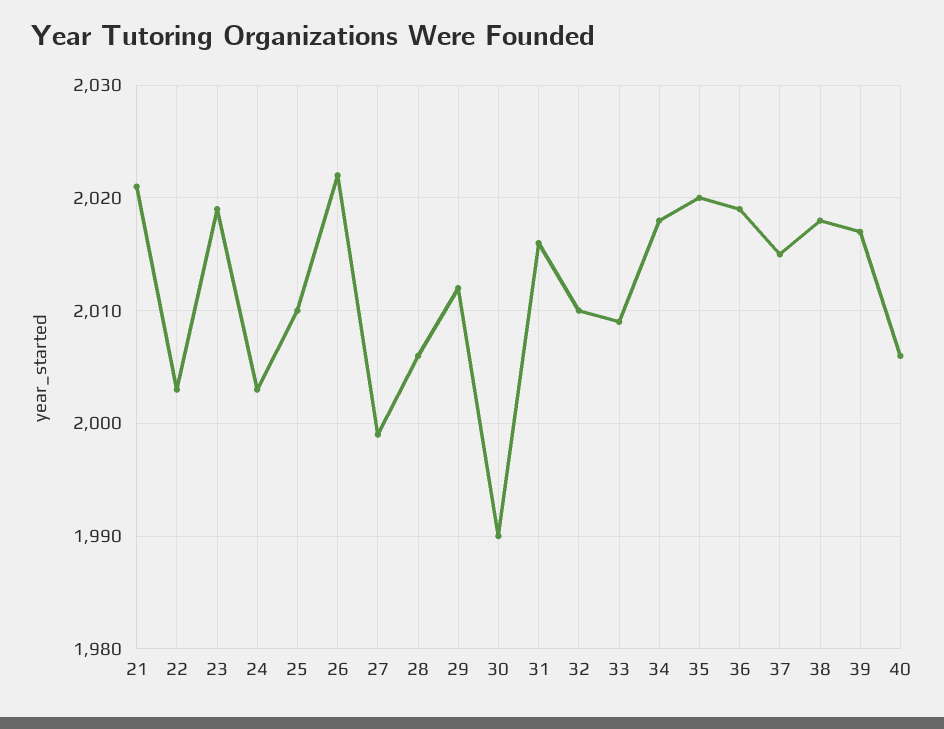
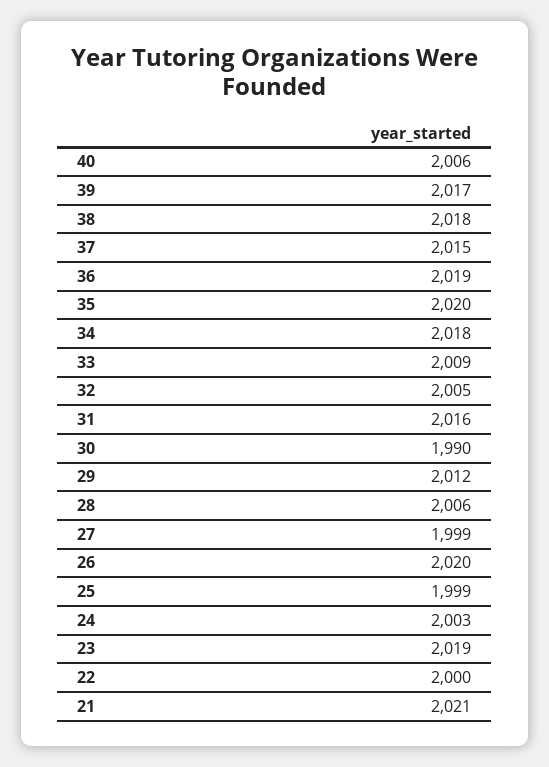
  {
    "21": 2021,
-   "22": 2003,
+   "22": 2000,
    "23": 2019,
    "24": 2003,
-   "25": 2010,
+   "25": 1999,
-   "26": 2022,
+   "26": 2020,
    "27": 1999,
    "28": 2006,
    "29": 2012,
    "30": 1990,
    "31": 2016,
-   "32": 2010,
+   "32": 2005,
    "33": 2009,
    "34": 2018,
    "35": 2020,
    "36": 2019,
    "37": 2015,
    "38": 2018,
    "39": 2017,
    "40": 2006
  }

